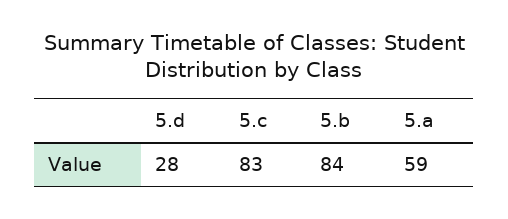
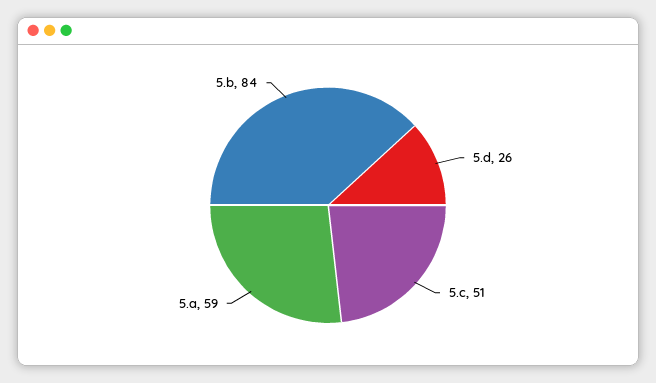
  {
-   "5.d": 28,
+   "5.d": 26,
-   "5.c": 83,
+   "5.c": 51,
    "5.b": 84,
    "5.a": 59
  }

